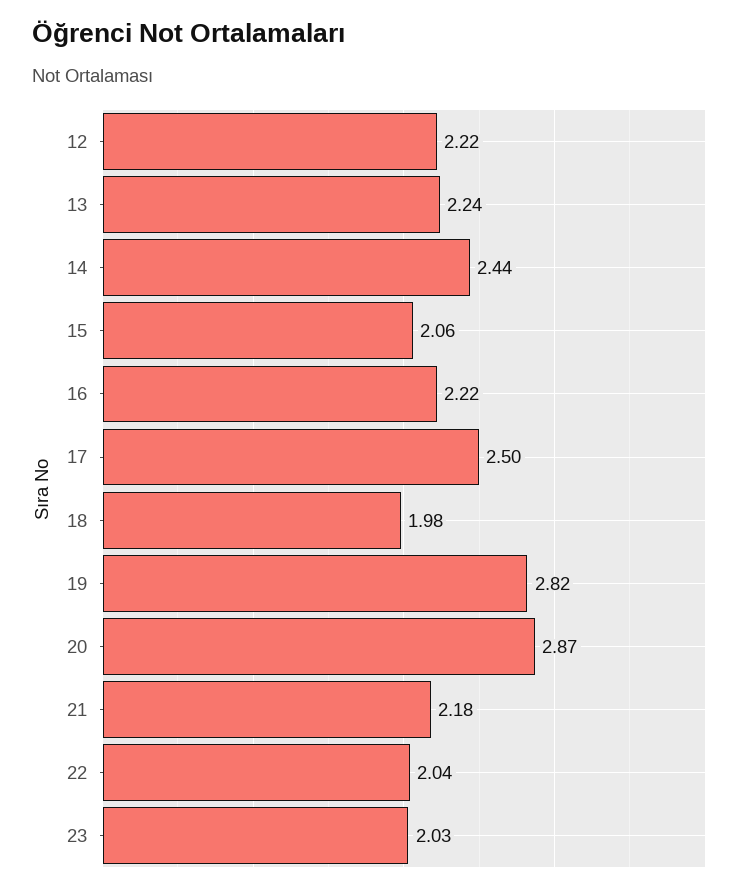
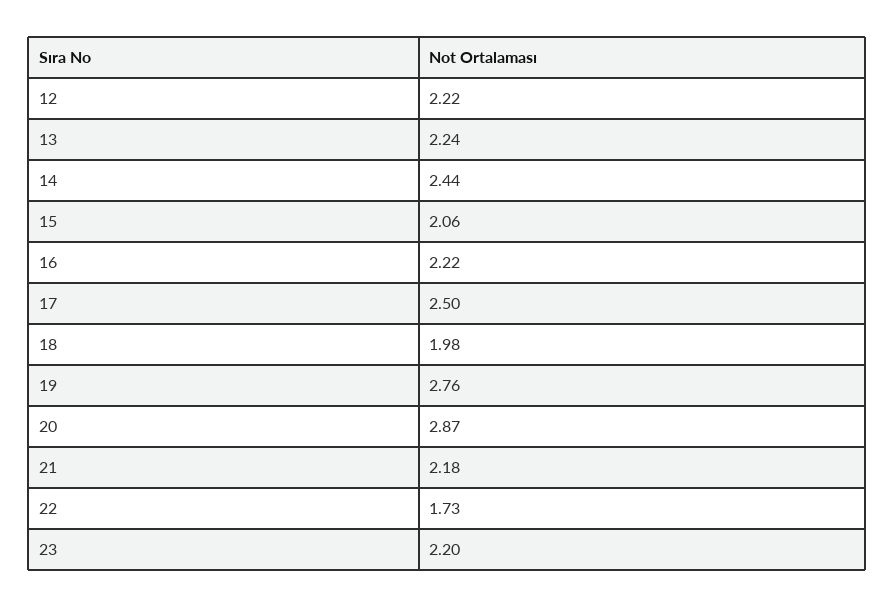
  {
    "12": 2.22,
    "13": 2.24,
    "14": 2.44,
    "15": 2.06,
    "16": 2.22,
    "17": 2.5,
    "18": 1.98,
-   "19": 2.82,
+   "19": 2.76,
    "20": 2.87,
    "21": 2.18,
-   "22": 2.04,
+   "22": 1.73,
-   "23": 2.03
+   "23": 2.2
  }

